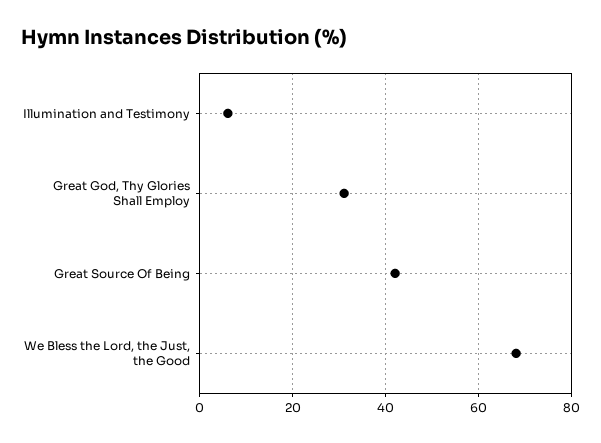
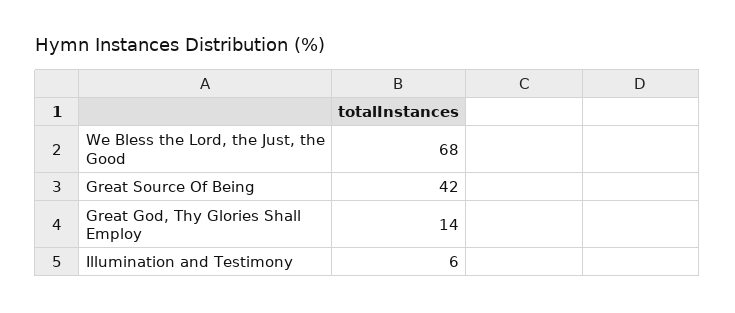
  {
    "Illumination and Testimony": 6,
-   "Great God, Thy Glories Shall Employ": 30,
+   "Great God, Thy Glories Shall Employ": 14,
    "Great Source Of Being": 42,
    "We Bless the Lord, the Just, the Good": 68
  }

